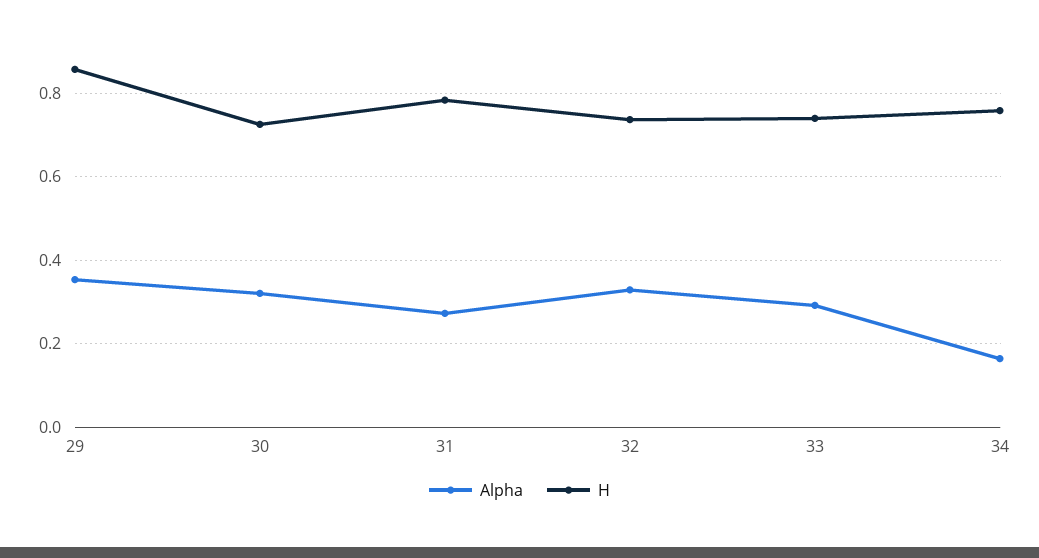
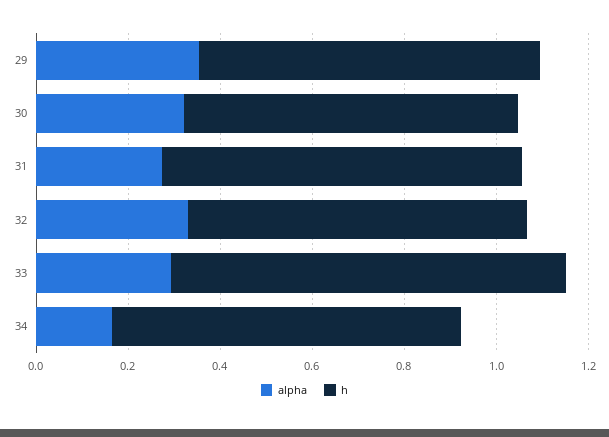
  {
    "Alpha": {
      "29": 0.36,
      "30": 0.32,
      "31": 0.28,
      "32": 0.32,
      "33": 0.3,
      "34": 0.16
    },
    "H": {
-     "29": 0.86,
+     "29": 0.75,
      "30": 0.72,
      "31": 0.78,
      "32": 0.74,
-     "33": 0.74,
+     "33": 0.85,
      "34": 0.76
    }
  }

